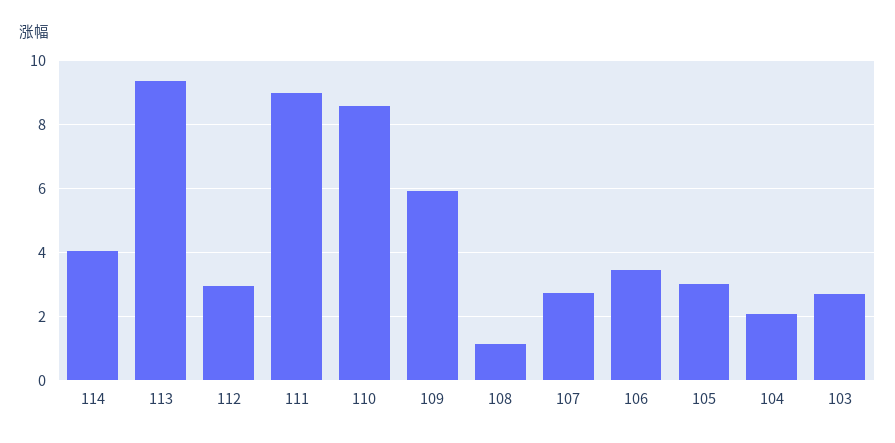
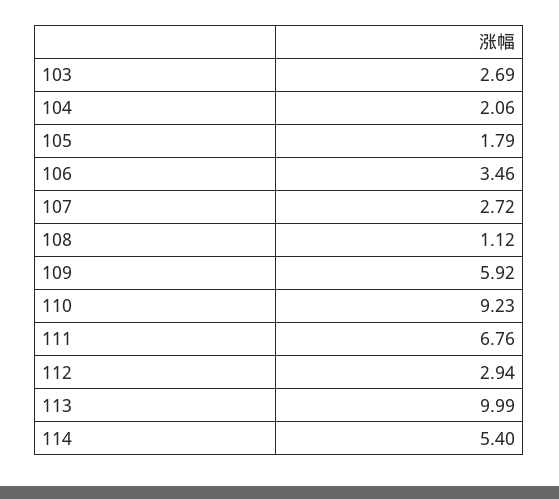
  {
-   "114": 4,
+   "114": 5.4,
-   "113": 9.4,
+   "113": 9.99,
    "112": 2.94,
-   "111": 9,
+   "111": 6.76,
-   "110": 8.6,
+   "110": 9.23,
    "109": 5.92,
    "108": 1.12,
    "107": 2.72,
    "106": 3.46,
-   "105": 3,
+   "105": 1.79,
    "104": 2.06,
    "103": 2.69
  }

